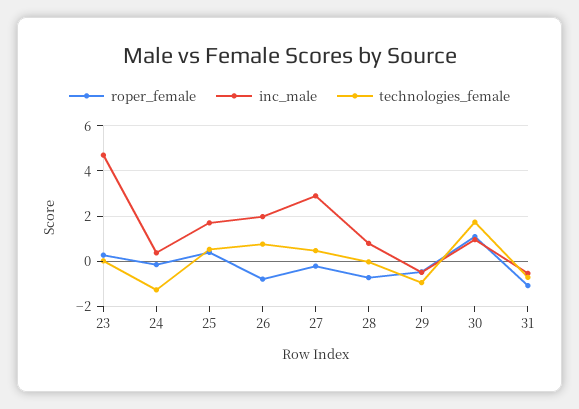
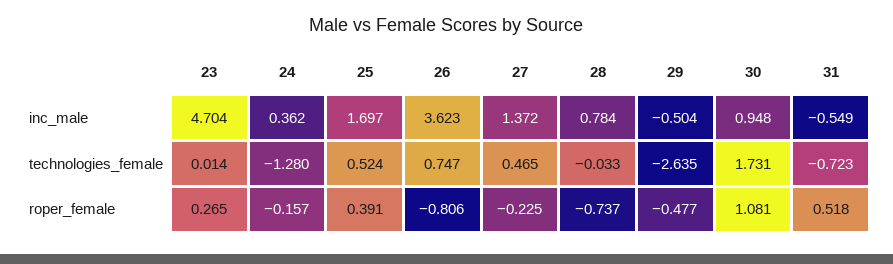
  {
    "roper_female": {
      "23": 0.265,
      "24": -0.157,
      "25": 0.391,
      "26": -0.806,
      "27": -0.225,
      "28": -0.737,
      "29": -0.477,
      "30": 1.081,
-     "31": -1
+     "31": 0.518
    },
    "inc_male": {
      "23": 4.704,
      "24": 0.362,
      "25": 1.697,
-     "26": 2,
+     "26": 3.623,
-     "27": 3,
+     "27": 1.372,
      "28": 0.784,
      "29": -0.504,
      "30": 0.948,
      "31": -0.549
    },
    "technologies_female": {
      "23": 0.014,
      "24": -1.28,
      "25": 0.524,
      "26": 0.747,
      "27": 0.465,
      "28": -0.033,
-     "29": -1,
+     "29": -2.635,
      "30": 1.731,
      "31": -0.723
    }
  }

